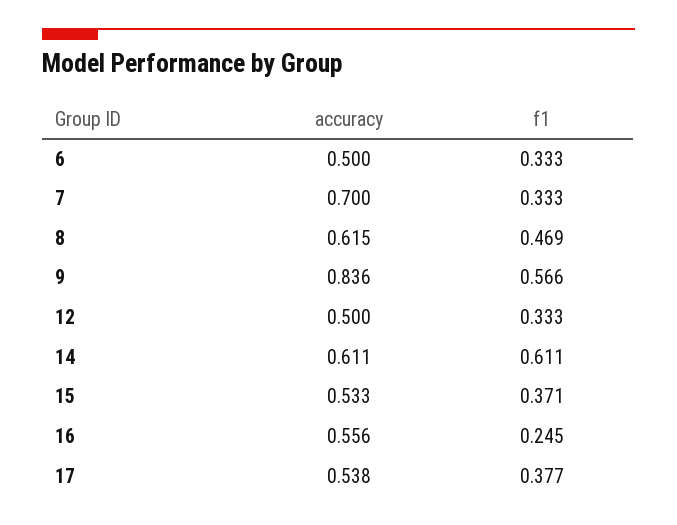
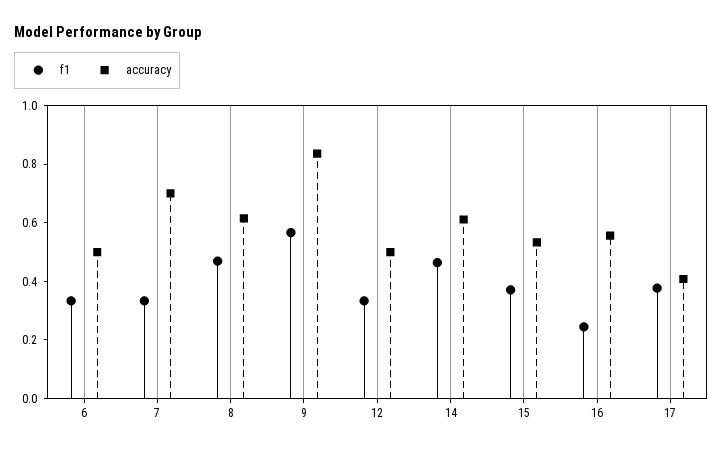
  {
    "accuracy": {
      "6": 0.5,
      "7": 0.7,
      "8": 0.615,
      "9": 0.836,
      "12": 0.5,
      "14": 0.611,
      "15": 0.533,
      "16": 0.556,
-     "17": 0.538
+     "17": 0.4
    },
    "f1": {
      "6": 0.333,
      "7": 0.333,
      "8": 0.469,
      "9": 0.566,
      "12": 0.333,
-     "14": 0.611,
+     "14": 0.45,
      "15": 0.371,
      "16": 0.245,
      "17": 0.377
    }
  }

